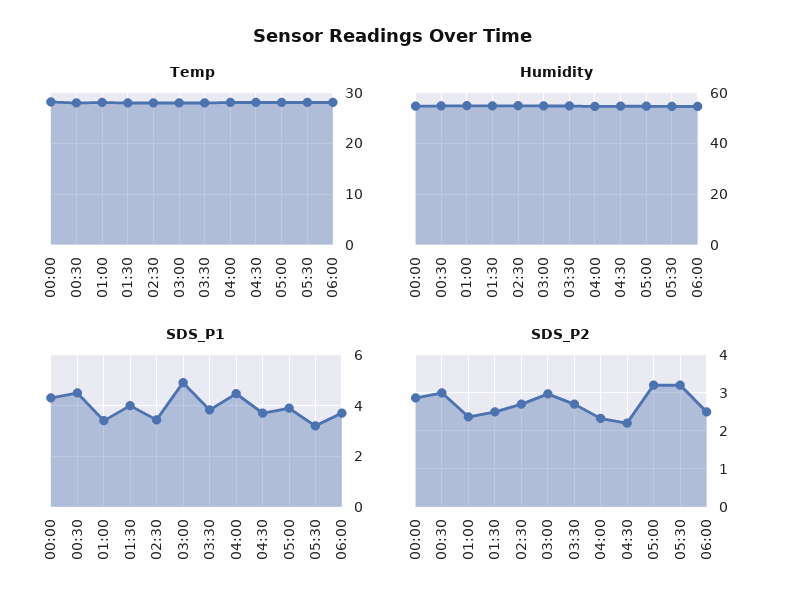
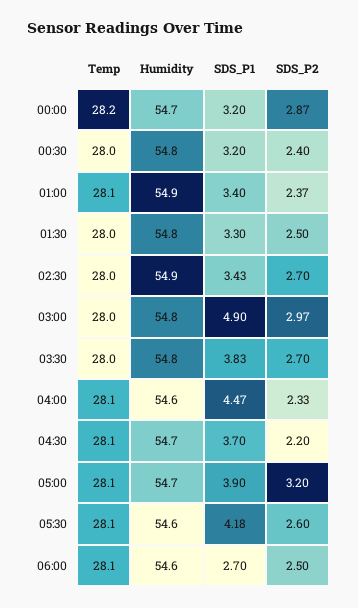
  {
    "Temp": {
      "00:00": 28.2,
      "00:30": 28,
      "01:00": 28.1,
      "01:30": 28,
      "02:30": 28,
      "03:00": 28,
      "03:30": 28,
      "04:00": 28.1,
      "04:30": 28.1,
      "05:00": 28.1,
      "05:30": 28.1,
      "06:00": 28.1
    },
    "Humidity": {
      "00:00": 54.7,
      "00:30": 54.8,
      "01:00": 54.9,
      "01:30": 54.8,
      "02:30": 54.9,
      "03:00": 54.8,
      "03:30": 54.8,
      "04:00": 54.6,
      "04:30": 54.7,
      "05:00": 54.7,
      "05:30": 54.6,
      "06:00": 54.6
    },
    "SDS_P1": {
-     "00:00": 4.25,
+     "00:00": 3.2,
-     "00:30": 4.5,
+     "00:30": 3.2,
      "01:00": 3.4,
-     "01:30": 4,
+     "01:30": 3.3,
      "02:30": 3.43,
      "03:00": 4.9,
      "03:30": 3.83,
      "04:00": 4.47,
      "04:30": 3.7,
      "05:00": 3.9,
-     "05:30": 3.25,
+     "05:30": 4.18,
-     "06:00": 3.75
+     "06:00": 2.7
    },
    "SDS_P2": {
      "00:00": 2.87,
-     "00:30": 3,
+     "00:30": 2.4,
      "01:00": 2.37,
      "01:30": 2.5,
      "02:30": 2.7,
      "03:00": 2.97,
      "03:30": 2.7,
      "04:00": 2.33,
      "04:30": 2.2,
      "05:00": 3.2,
-     "05:30": 3.2,
+     "05:30": 2.6,
      "06:00": 2.5
    }
  }

